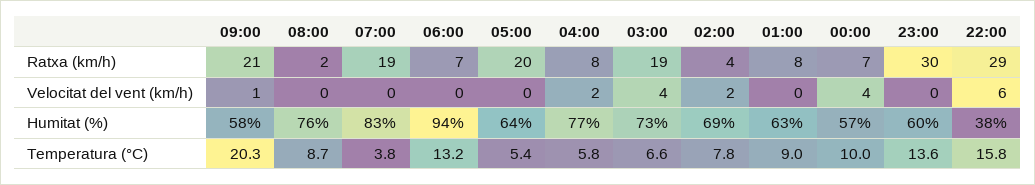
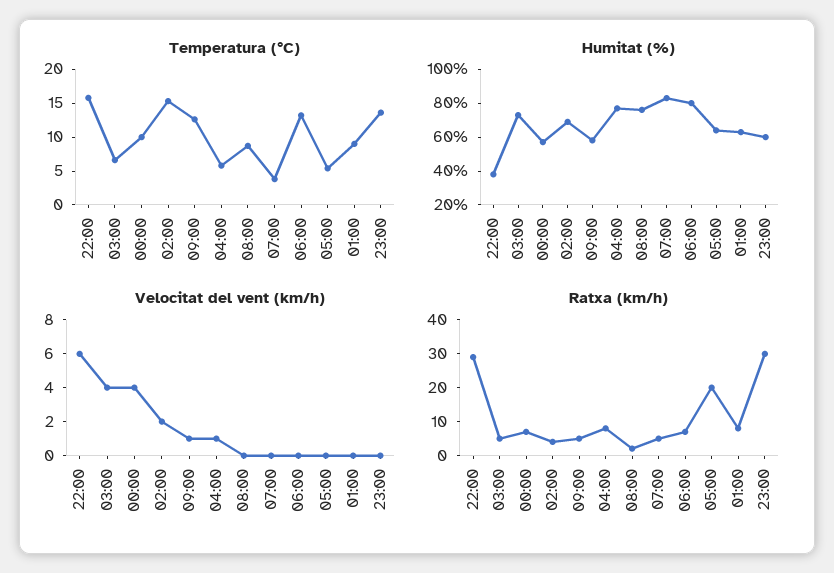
  {
    "Ratxa (km/h)": {
-     "09:00": 21,
+     "09:00": 5,
      "08:00": 2,
-     "07:00": 19,
+     "07:00": 5,
      "06:00": 7,
      "05:00": 20,
      "04:00": 8,
-     "03:00": 19,
+     "03:00": 5,
      "02:00": 4,
      "01:00": 8,
      "00:00": 7,
      "23:00": 30,
      "22:00": 29
    },
    "Velocitat del vent (km/h)": {
      "09:00": 1,
      "08:00": 0,
      "07:00": 0,
      "06:00": 0,
      "05:00": 0,
-     "04:00": 2,
+     "04:00": 1,
      "03:00": 4,
      "02:00": 2,
      "01:00": 0,
      "00:00": 4,
      "23:00": 0,
      "22:00": 6
    },
    "Humitat (%)": {
      "09:00": 58,
      "08:00": 76,
      "07:00": 83,
-     "06:00": 94,
+     "06:00": 80,
      "05:00": 64,
      "04:00": 77,
      "03:00": 73,
      "02:00": 69,
      "01:00": 63,
      "00:00": 57,
      "23:00": 60,
      "22:00": 38
    },
    "Temperatura (°C)": {
-     "09:00": 20.3,
+     "09:00": 12.5,
      "08:00": 8.7,
      "07:00": 3.8,
      "06:00": 13.2,
      "05:00": 5.4,
      "04:00": 5.8,
      "03:00": 6.6,
-     "02:00": 7.8,
+     "02:00": 15,
      "01:00": 9,
      "00:00": 10,
      "23:00": 13.6,
      "22:00": 15.8
    }
  }

